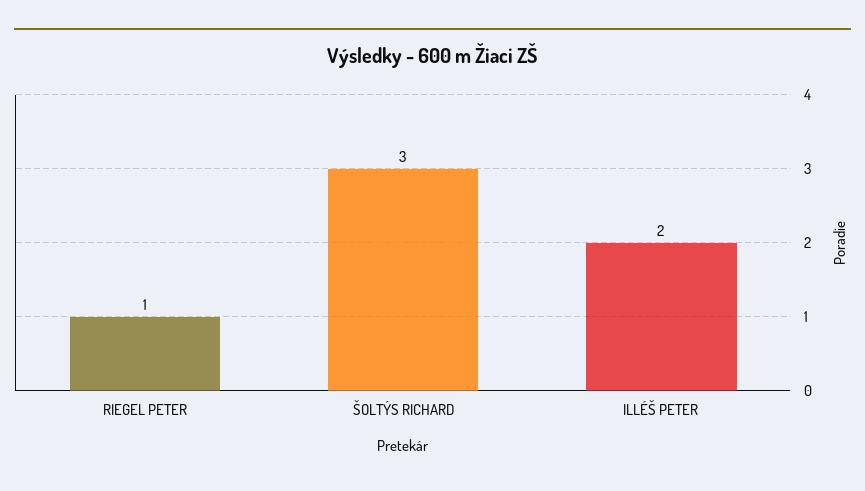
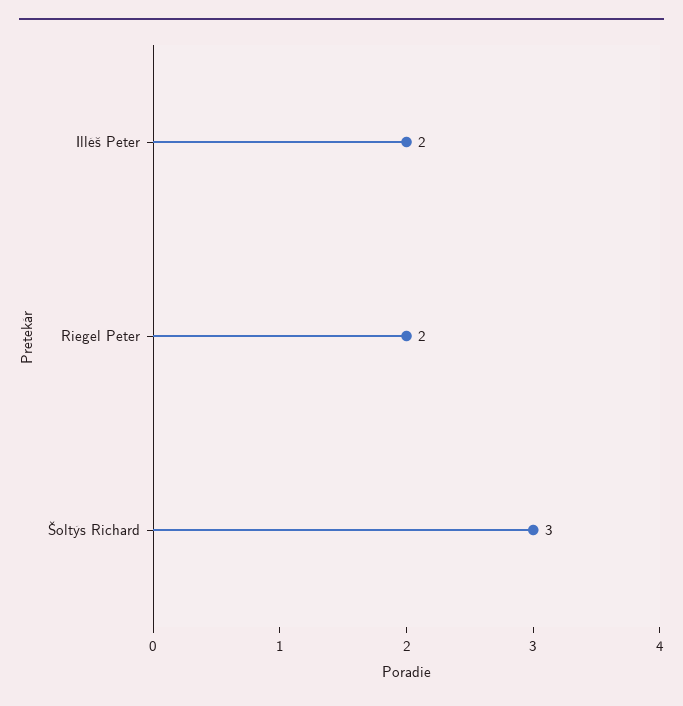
  {
-   "RIEGEL PETER": 1,
+   "RIEGEL PETER": 2,
    "ŠOLTÝS RICHARD": 3,
    "ILLÉŠ PETER": 2
  }

